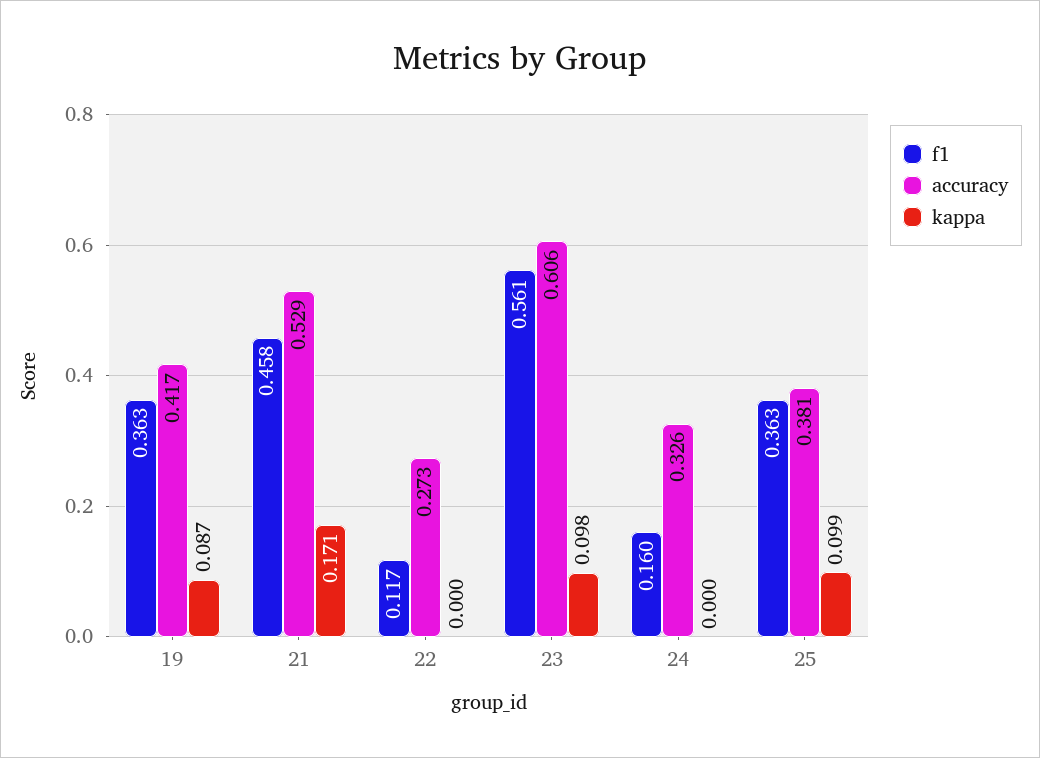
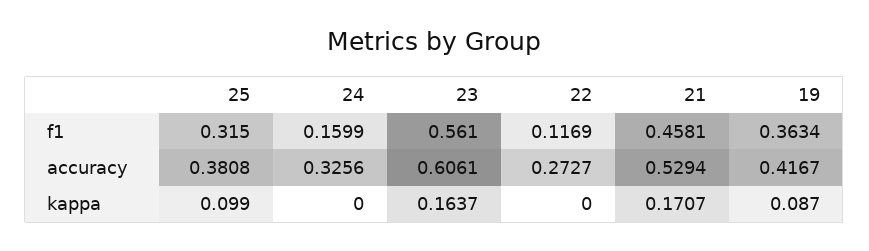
  {
    "f1": {
      "19": 0.3634,
      "21": 0.4581,
      "22": 0.1169,
      "23": 0.561,
      "24": 0.1599,
-     "25": 0.363
+     "25": 0.315
    },
    "accuracy": {
      "19": 0.4167,
      "21": 0.5294,
      "22": 0.2727,
      "23": 0.6061,
      "24": 0.3256,
      "25": 0.3808
    },
    "kappa": {
      "19": 0.087,
      "21": 0.1707,
      "22": 0,
-     "23": 0.098,
+     "23": 0.1637,
      "24": 0,
      "25": 0.099
    }
  }

